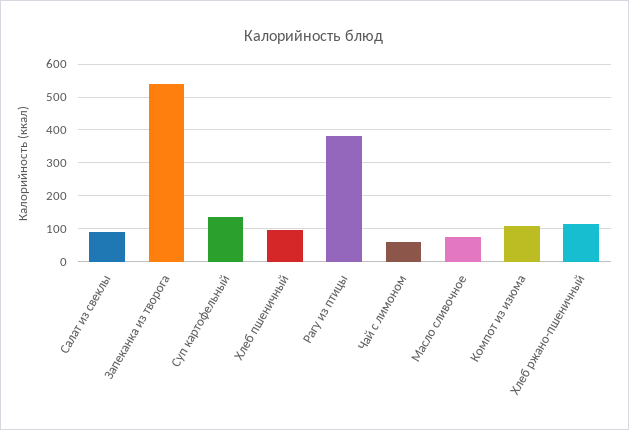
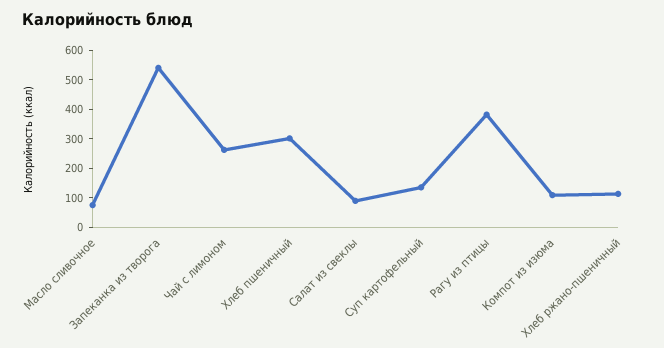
  {
    "Салат из свеклы": 80,
    "Запеканка из творога": 540,
    "Суп картофельный": 140,
-   "Хлеб пшеничный": 100,
+   "Хлеб пшеничный": 300,
    "Рагу из птицы": 380,
-   "Чай с лимоном": 60,
+   "Чай с лимоном": 250,
    "Масло сливочное": 80,
    "Компот из изюма": 100,
    "Хлеб ржано-пшеничный": 120
  }

